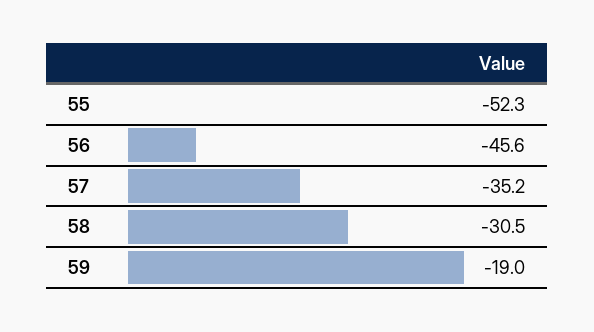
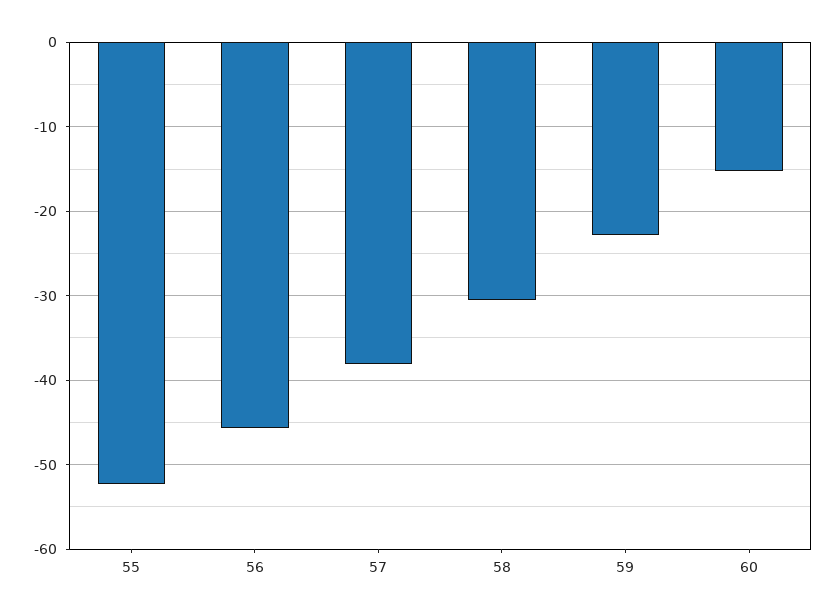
  {
    "55": -52.3,
    "56": -45.6,
-   "57": -35.2,
+   "57": -38,
    "58": -30.5,
-   "59": -19
+   "59": -23,
+   "60": -15
  }

